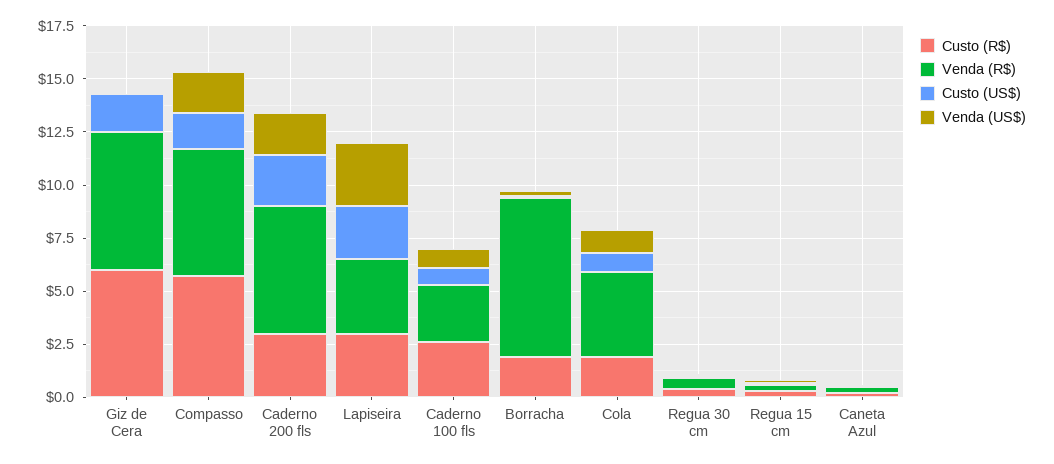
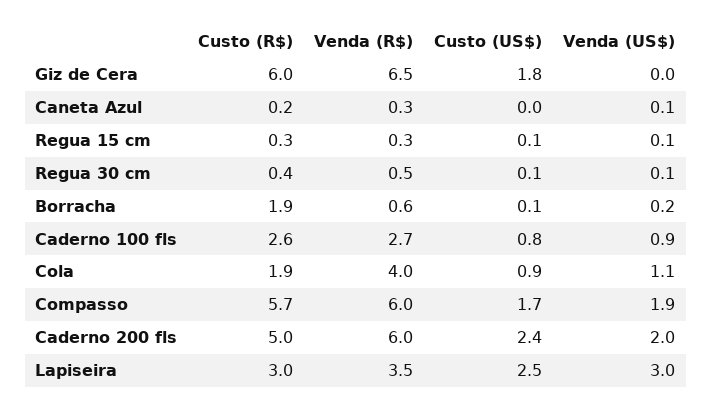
  {
    "Custo (R$)": {
      "Giz de Cera": 6,
      "Compasso": 5.7,
-     "Caderno 200 fls": 3,
+     "Caderno 200 fls": 5,
      "Lapiseira": 3,
      "Caderno 100 fls": 2.6,
      "Borracha": 1.9,
      "Cola": 1.9,
      "Regua 30 cm": 0.4,
      "Regua 15 cm": 0.3,
      "Caneta Azul": 0.2
    },
    "Venda (R$)": {
      "Giz de Cera": 6.5,
      "Compasso": 6,
      "Caderno 200 fls": 6,
      "Lapiseira": 3.5,
      "Caderno 100 fls": 2.7,
-     "Borracha": 7.5,
+     "Borracha": 0.6,
      "Cola": 4,
      "Regua 30 cm": 0.5,
      "Regua 15 cm": 0.3,
      "Caneta Azul": 0.3
    },
    "Custo (US$)": {
      "Giz de Cera": 1.8,
      "Compasso": 1.7,
      "Caderno 200 fls": 2.4,
      "Lapiseira": 2.5,
      "Caderno 100 fls": 0.8,
      "Borracha": 0.1,
      "Cola": 0.9,
      "Regua 30 cm": 0.1,
      "Regua 15 cm": 0.1,
      "Caneta Azul": 0
    },
    "Venda (US$)": {
      "Giz de Cera": 0,
      "Compasso": 1.9,
      "Caderno 200 fls": 2,
      "Lapiseira": 3,
      "Caderno 100 fls": 0.9,
      "Borracha": 0.2,
      "Cola": 1.1,
      "Regua 30 cm": 0.1,
      "Regua 15 cm": 0.1,
      "Caneta Azul": 0.1
    }
  }

